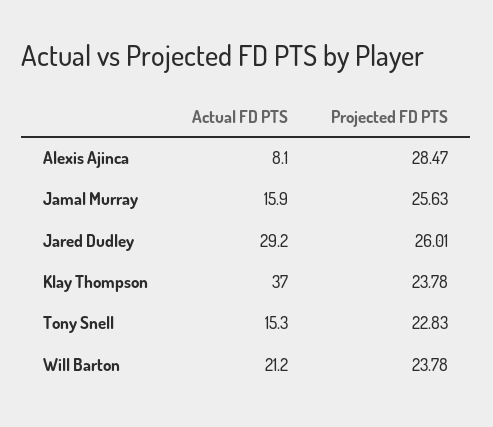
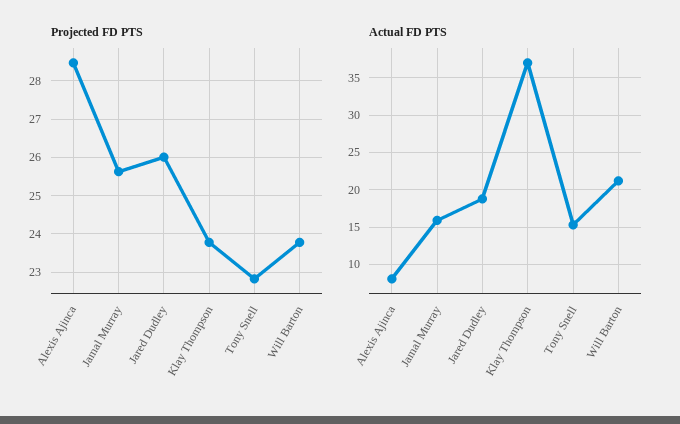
  {
    "Actual FD PTS": {
      "Alexis Ajinca": 8.1,
      "Jamal Murray": 15.9,
-     "Jared Dudley": 29.2,
+     "Jared Dudley": 19,
      "Klay Thompson": 37,
      "Tony Snell": 15.3,
      "Will Barton": 21.2
    },
    "Projected FD PTS": {
      "Alexis Ajinca": 28.47,
      "Jamal Murray": 25.63,
      "Jared Dudley": 26.01,
      "Klay Thompson": 23.78,
      "Tony Snell": 22.83,
      "Will Barton": 23.78
    }
  }

